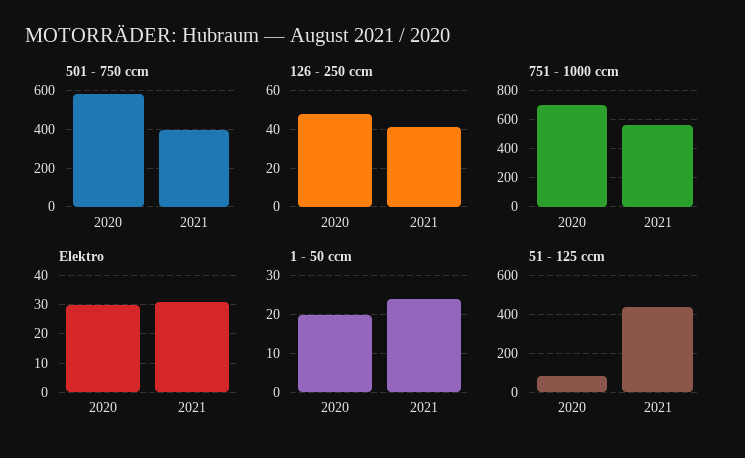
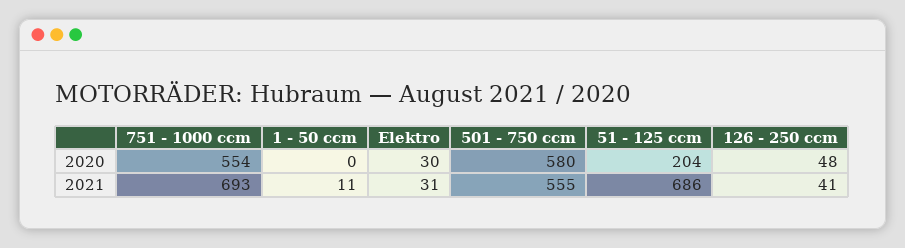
  {
    "501 - 750 ccm": {
      "2020": 580,
-     "2021": 400
+     "2021": 555
    },
    "126 - 250 ccm": {
      "2020": 48,
      "2021": 41
    },
    "751 - 1000 ccm": {
-     "2020": 700,
+     "2020": 554,
-     "2021": 550
+     "2021": 693
    },
    "Elektro": {
      "2020": 30,
      "2021": 31
    },
    "1 - 50 ccm": {
-     "2020": 20,
+     "2020": 0,
-     "2021": 25
+     "2021": 11
    },
    "51 - 125 ccm": {
-     "2020": 100,
+     "2020": 204,
-     "2021": 450
+     "2021": 686
    }
  }

